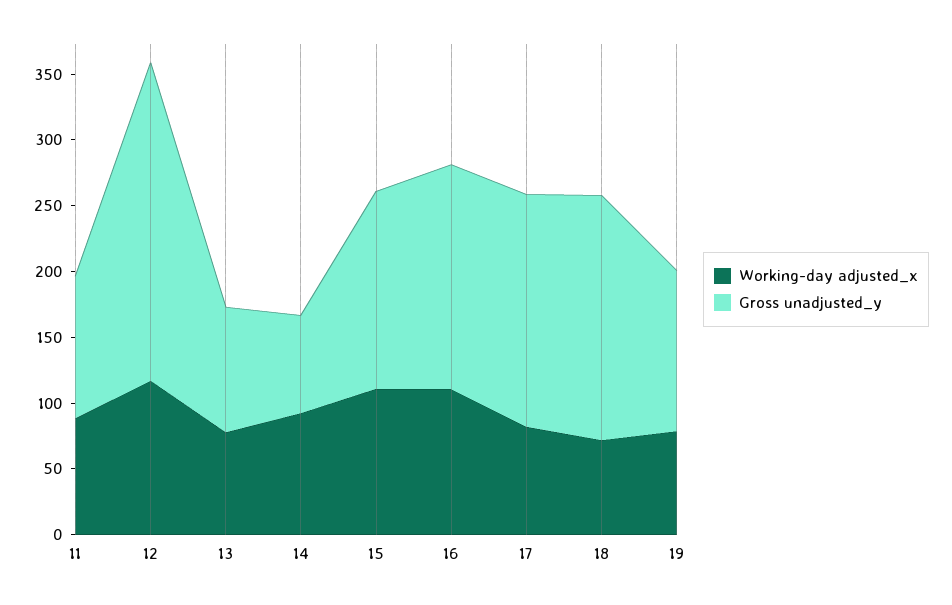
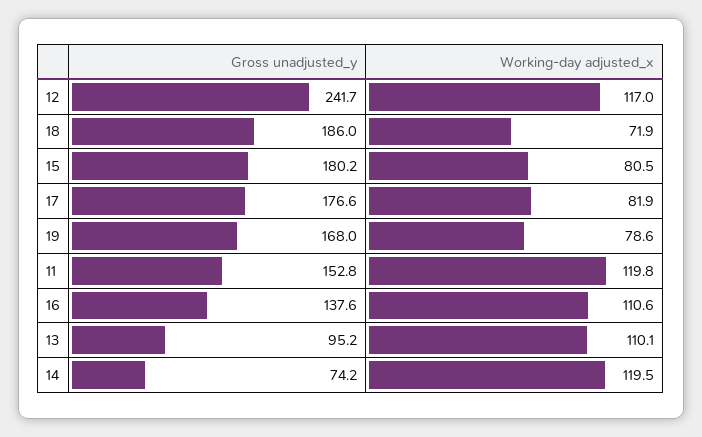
  {
    "Working-day adjusted_x": {
-     "11": 90,
+     "11": 119.8,
      "12": 117,
-     "13": 80,
+     "13": 110.1,
-     "14": 90,
+     "14": 119.5,
-     "15": 110,
+     "15": 80.5,
      "16": 110.6,
      "17": 81.9,
      "18": 71.9,
      "19": 78.6
    },
    "Gross unadjusted_y": {
-     "11": 110,
+     "11": 152.8,
      "12": 241.7,
      "13": 95.2,
      "14": 74.2,
-     "15": 150,
+     "15": 180.2,
-     "16": 170,
+     "16": 137.6,
      "17": 176.6,
      "18": 186,
-     "19": 120
+     "19": 168
    }
  }

